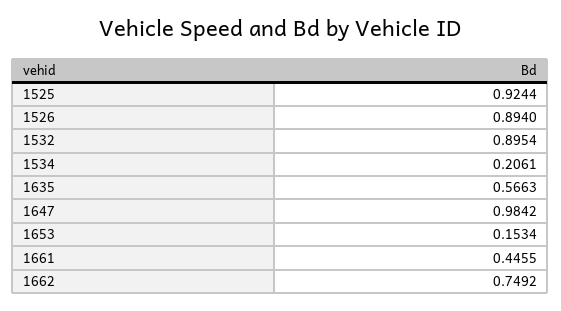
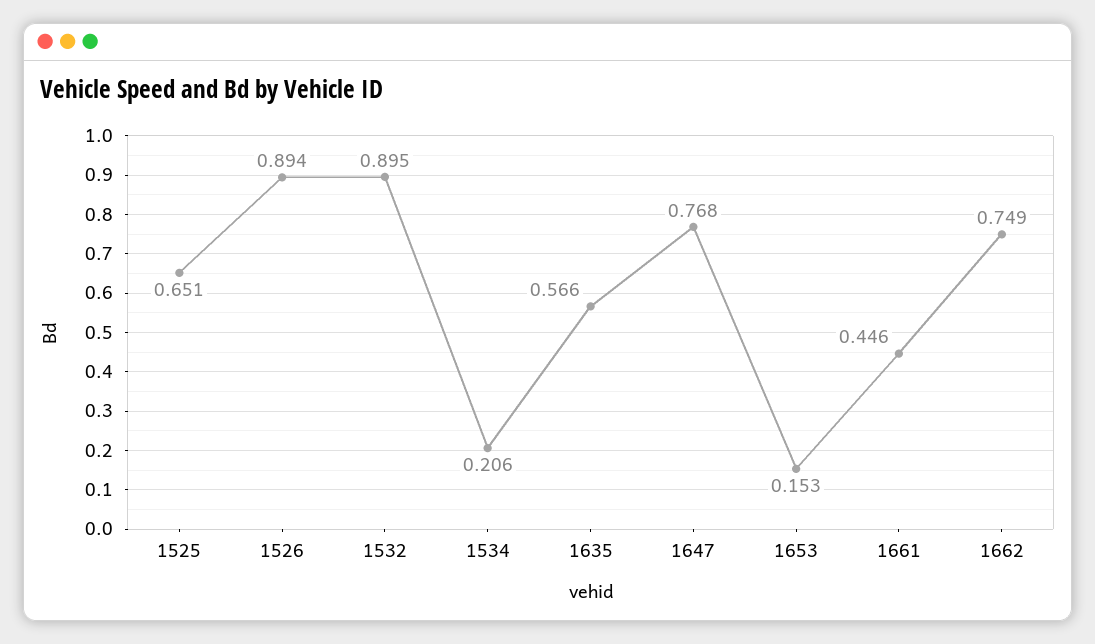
  {
-   "1525": 0.9244,
+   "1525": 0.651,
    "1526": 0.894,
    "1532": 0.8954,
    "1534": 0.2061,
    "1635": 0.5663,
-   "1647": 0.9842,
+   "1647": 0.768,
    "1653": 0.1534,
    "1661": 0.4455,
    "1662": 0.7492
  }

